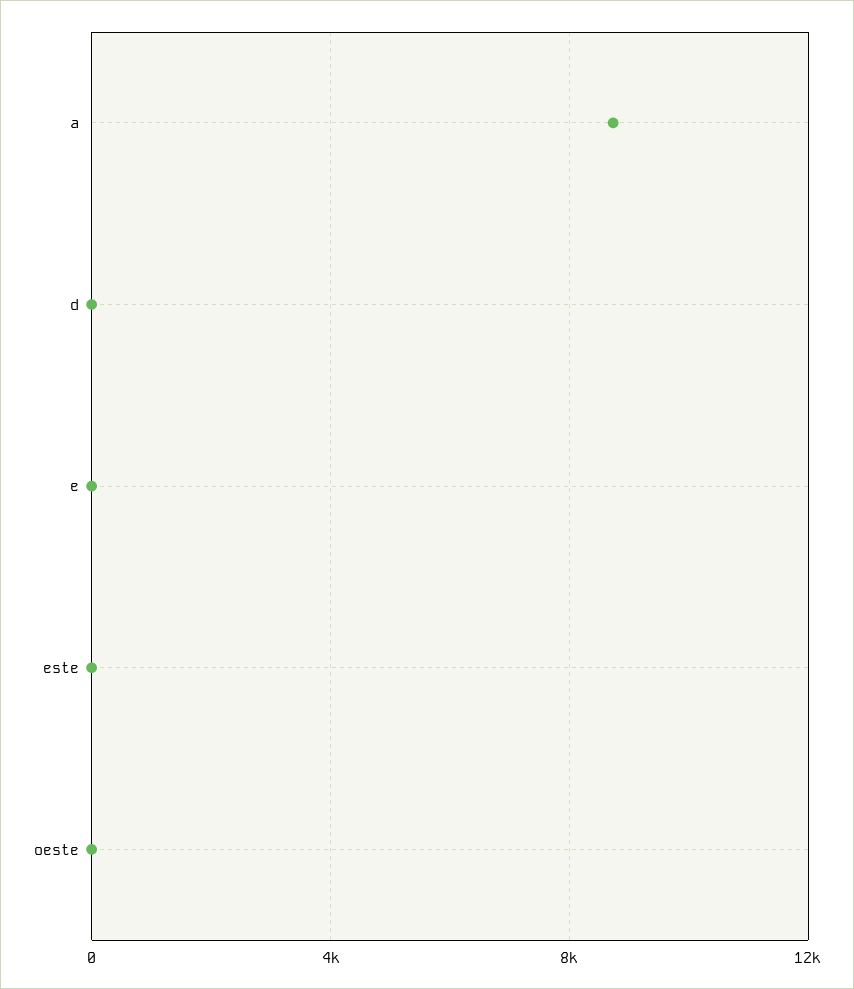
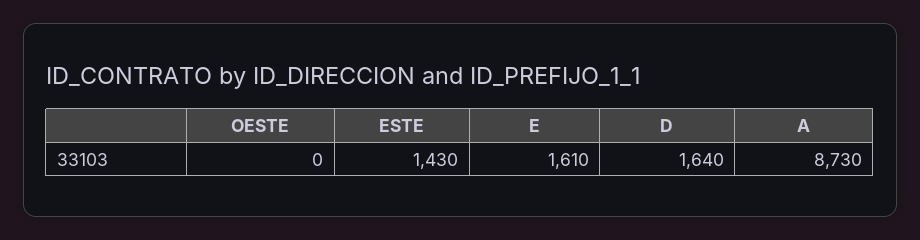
  {
    "a": 8730,
-   "d": 0,
+   "d": 1640,
-   "e": 0,
+   "e": 1610,
-   "este": 0,
+   "este": 1430,
    "oeste": 0
  }

